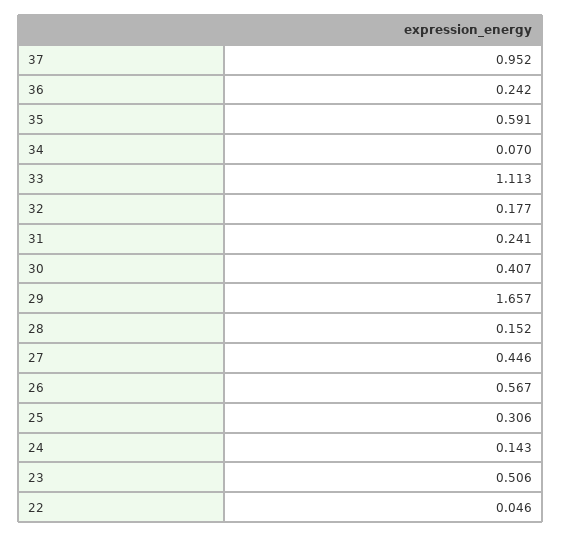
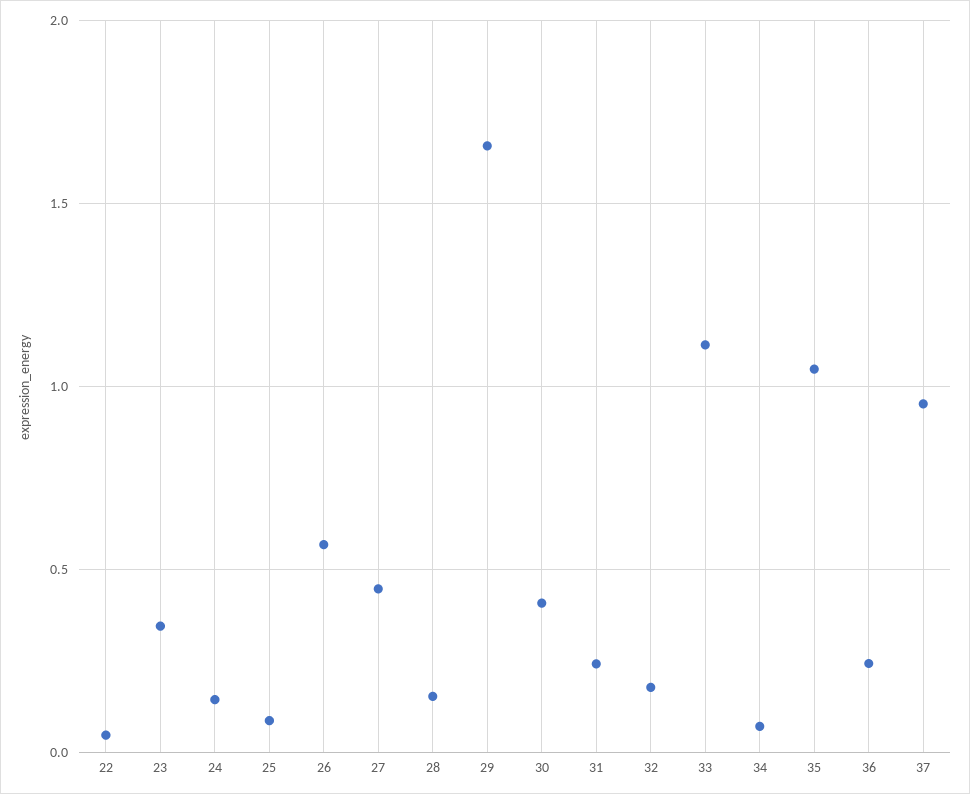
  {
    "37": 0.952,
    "36": 0.242,
-   "35": 0.591,
+   "35": 1.05,
    "34": 0.07,
    "33": 1.113,
    "32": 0.177,
    "31": 0.241,
    "30": 0.407,
    "29": 1.657,
    "28": 0.152,
    "27": 0.446,
    "26": 0.567,
-   "25": 0.306,
+   "25": 0.1,
    "24": 0.143,
-   "23": 0.506,
+   "23": 0.35,
    "22": 0.046
  }

